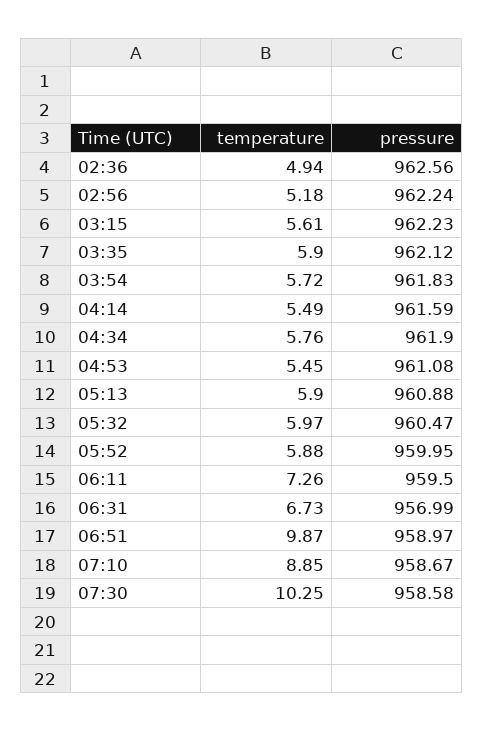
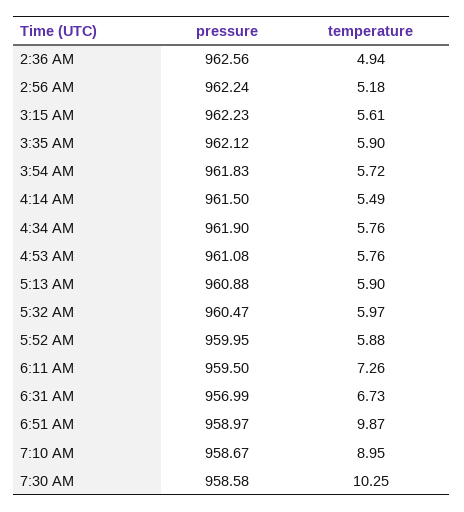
  {
    "temperature": {
      "02:36": 4.94,
      "02:56": 5.18,
      "03:15": 5.61,
      "03:35": 5.9,
      "03:54": 5.72,
      "04:14": 5.49,
      "04:34": 5.76,
-     "04:53": 5.45,
+     "04:53": 5.76,
      "05:13": 5.9,
      "05:32": 5.97,
      "05:52": 5.88,
      "06:11": 7.26,
      "06:31": 6.73,
      "06:51": 9.87,
-     "07:10": 8.85,
+     "07:10": 8.95,
      "07:30": 10.25
    },
    "pressure": {
      "02:36": 962.56,
      "02:56": 962.24,
      "03:15": 962.23,
      "03:35": 962.12,
      "03:54": 961.83,
-     "04:14": 961.59,
+     "04:14": 961.5,
      "04:34": 961.9,
      "04:53": 961.08,
      "05:13": 960.88,
      "05:32": 960.47,
      "05:52": 959.95,
      "06:11": 959.5,
      "06:31": 956.99,
      "06:51": 958.97,
      "07:10": 958.67,
      "07:30": 958.58
    }
  }

